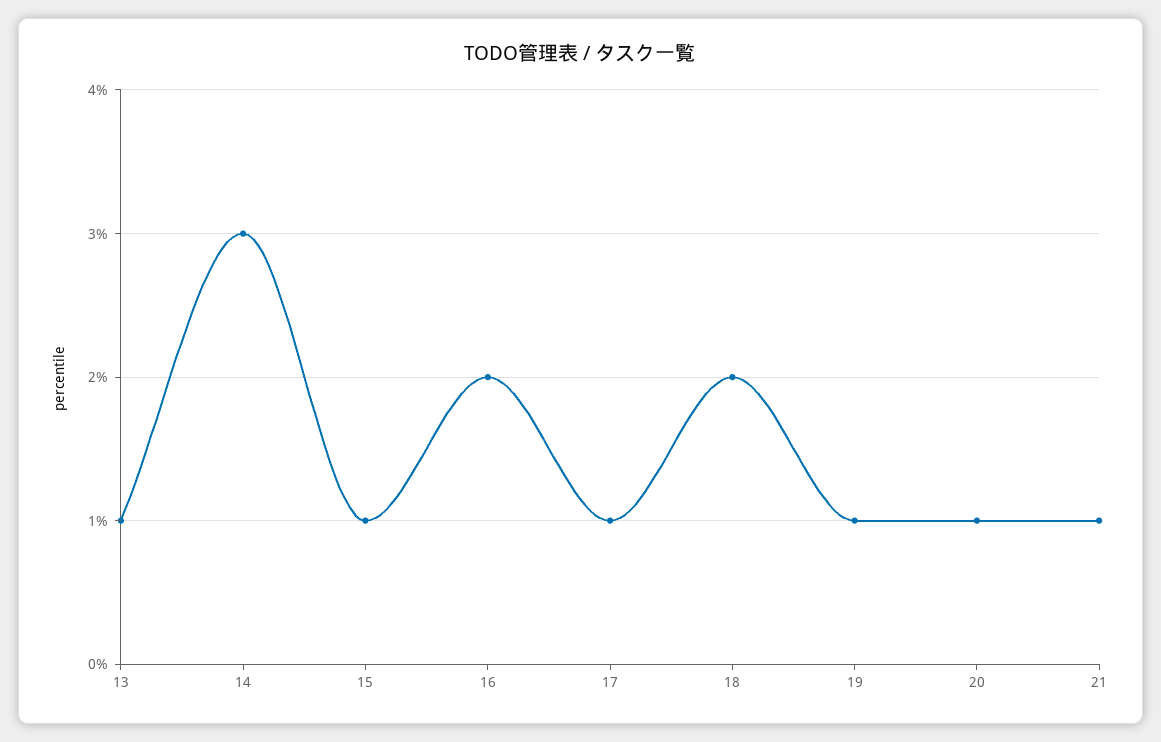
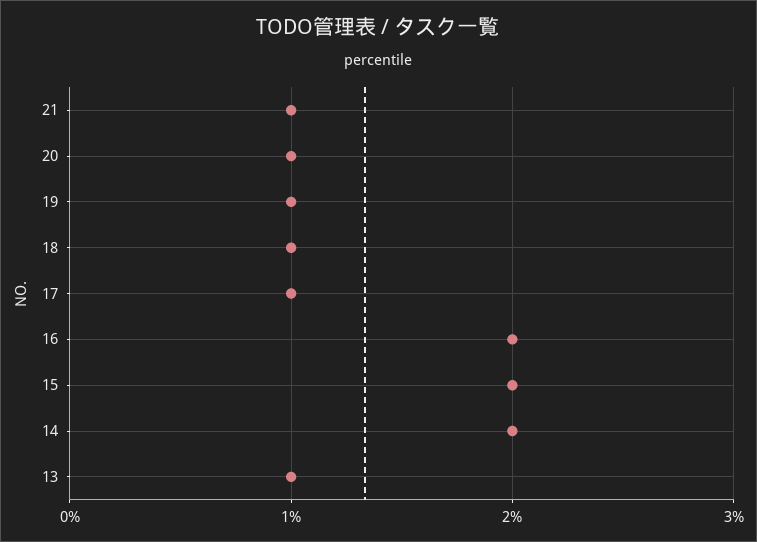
  {
    "13": 1,
-   "14": 3,
+   "14": 2,
-   "15": 1,
+   "15": 2,
    "16": 2,
    "17": 1,
-   "18": 2,
+   "18": 1,
    "19": 1,
    "20": 1,
    "21": 1
  }

